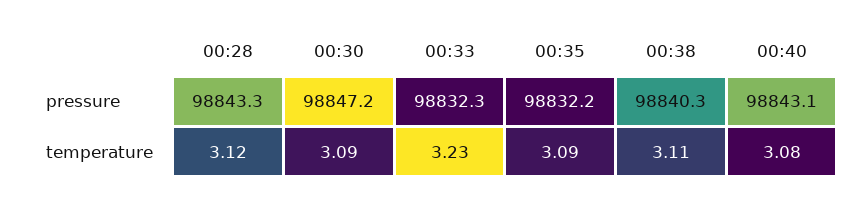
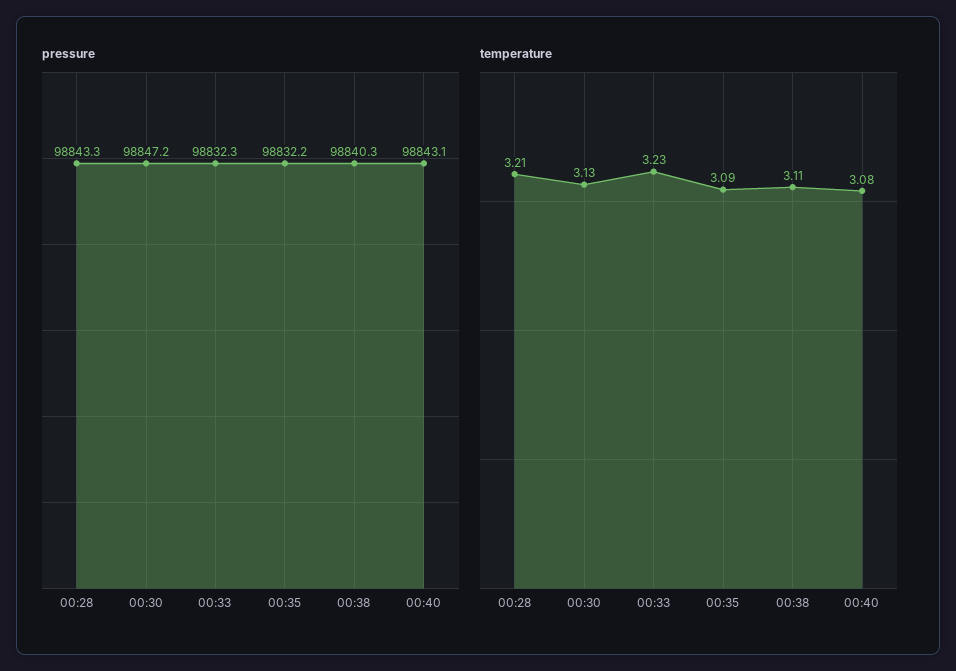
  {
    "pressure": {
      "00:28": 98843.3,
      "00:30": 98847.2,
      "00:33": 98832.3,
      "00:35": 98832.2,
      "00:38": 98840.3,
      "00:40": 98843.1
    },
    "temperature": {
-     "00:28": 3.12,
+     "00:28": 3.21,
-     "00:30": 3.09,
+     "00:30": 3.13,
      "00:33": 3.23,
      "00:35": 3.09,
      "00:38": 3.11,
      "00:40": 3.08
    }
  }

